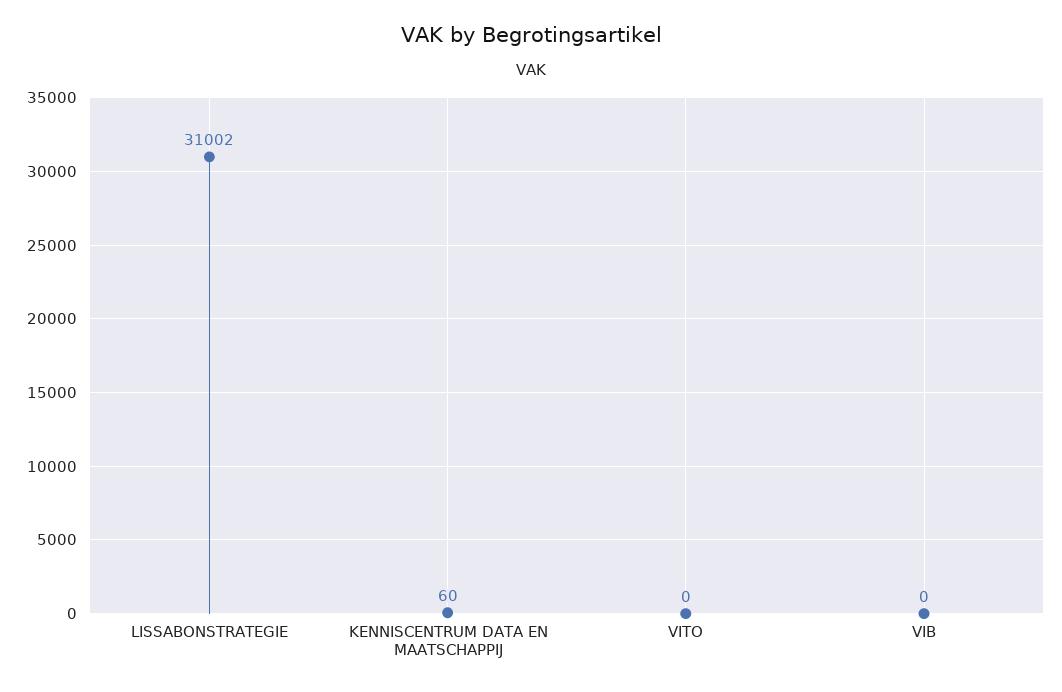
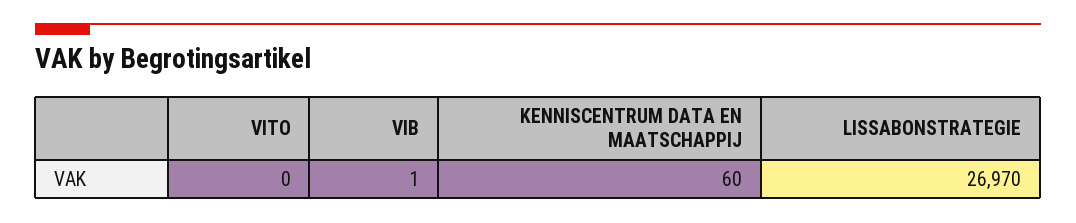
  {
-   "LISSABONSTRATEGIE": 31002,
+   "LISSABONSTRATEGIE": 26970,
    "KENNISCENTRUM DATA EN MAATSCHAPPIJ": 60,
    "VITO": 0,
-   "VIB": 0
+   "VIB": 1
  }

